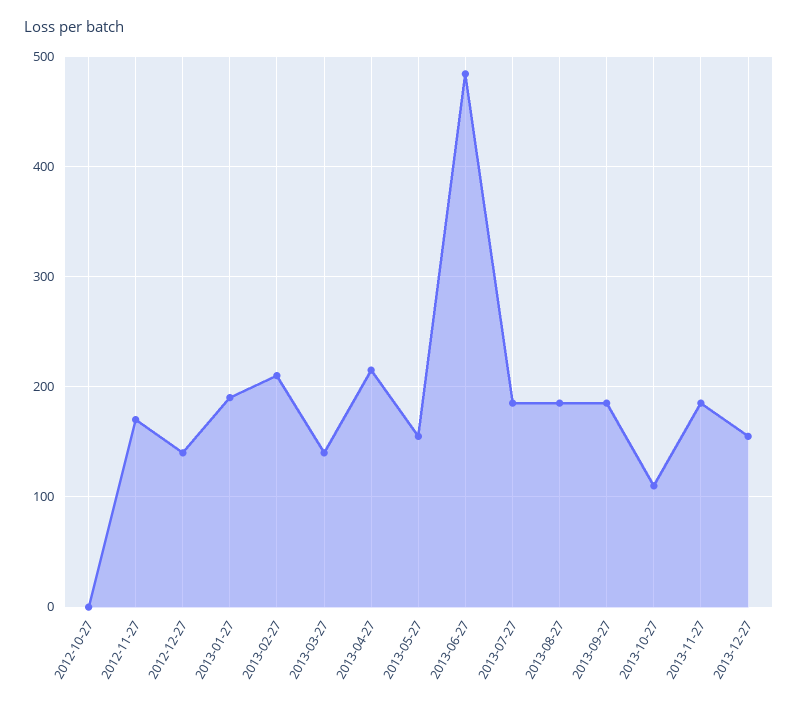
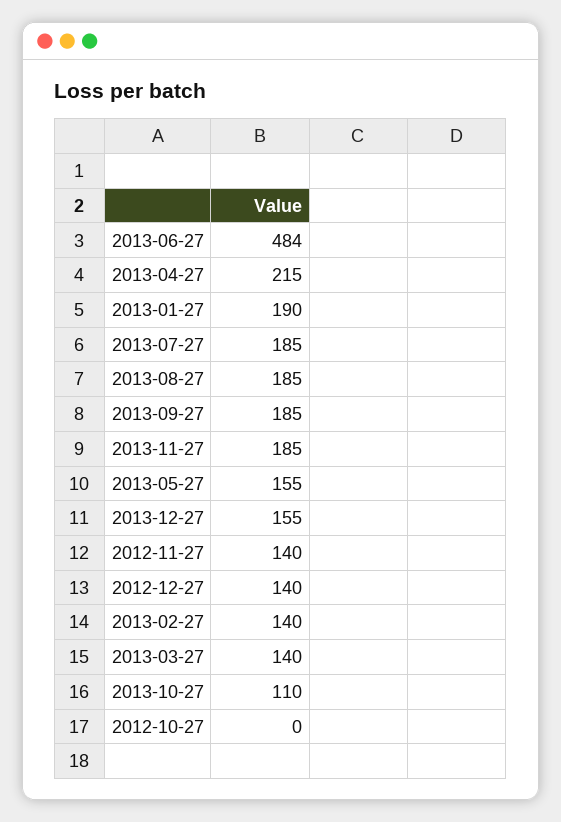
  {
    "2012-10-27": 0,
-   "2012-11-27": 170,
+   "2012-11-27": 140,
    "2012-12-27": 140,
    "2013-01-27": 190,
-   "2013-02-27": 210,
+   "2013-02-27": 140,
    "2013-03-27": 140,
    "2013-04-27": 215,
    "2013-05-27": 155,
    "2013-06-27": 484,
    "2013-07-27": 185,
    "2013-08-27": 185,
    "2013-09-27": 185,
    "2013-10-27": 110,
    "2013-11-27": 185,
    "2013-12-27": 155
  }

